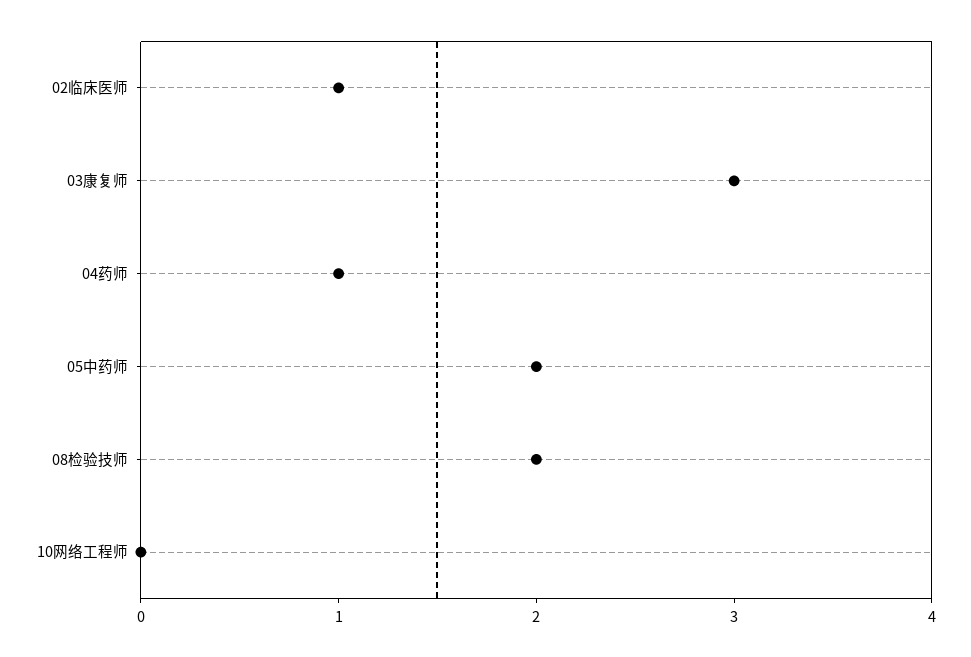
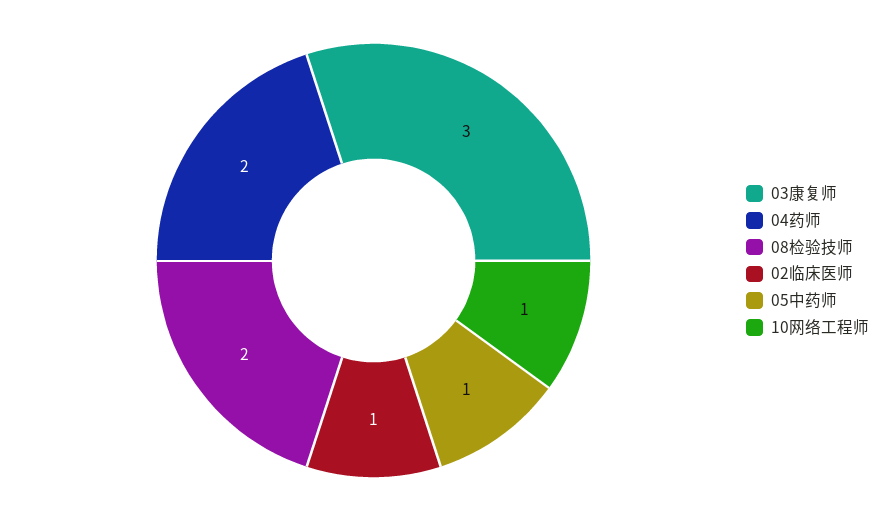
  {
    "02临床医师": 1,
    "03康复师": 3,
-   "04药师": 1,
+   "04药师": 2,
-   "05中药师": 2,
+   "05中药师": 1,
    "08检验技师": 2,
-   "10网络工程师": 0
+   "10网络工程师": 1
  }

